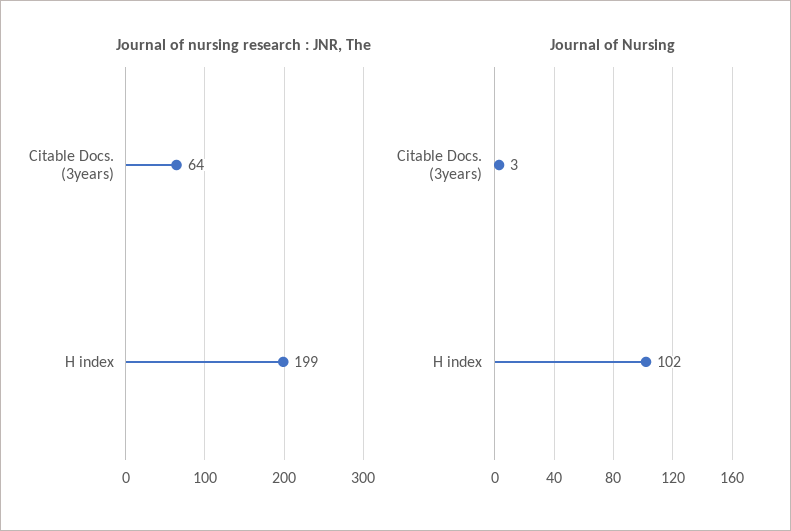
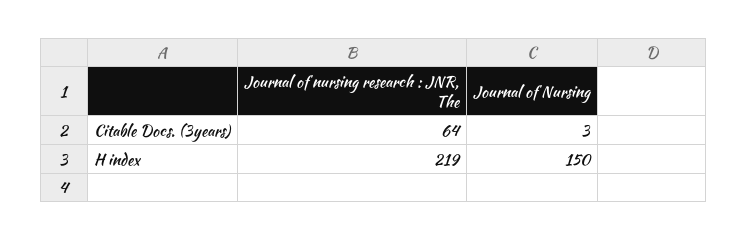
  {
    "Journal of nursing research : JNR, The": {
      "Citable Docs. (3years)": 64,
-     "H index": 199
+     "H index": 219
    },
    "Journal of Nursing": {
      "Citable Docs. (3years)": 3,
-     "H index": 102
+     "H index": 150
    }
  }

